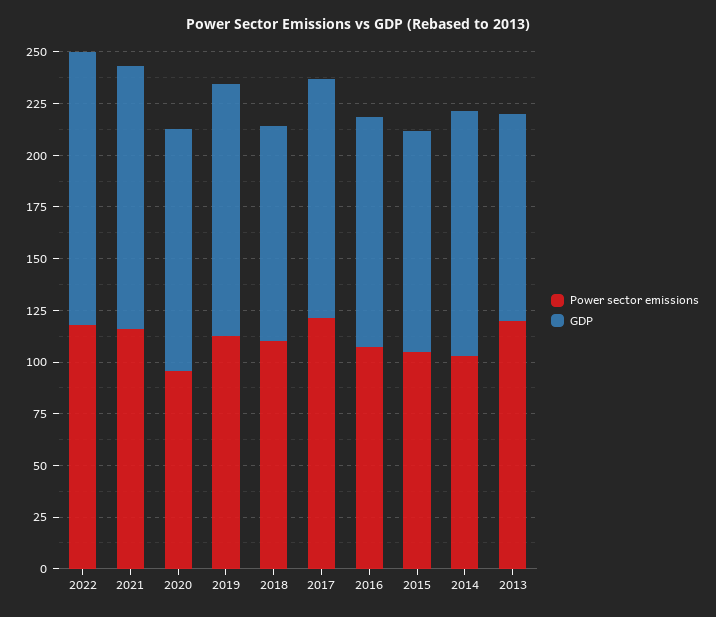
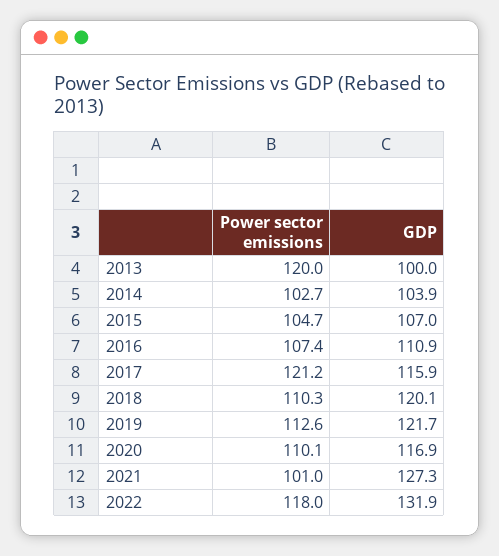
  {
    "Power sector emissions": {
      "2022": 118,
-     "2021": 115,
+     "2021": 101,
-     "2020": 95,
+     "2020": 110.1,
      "2019": 112.6,
      "2018": 110.3,
      "2017": 121.2,
      "2016": 107.4,
      "2015": 104.7,
      "2014": 102.7,
      "2013": 120
    },
    "GDP": {
      "2022": 131.9,
      "2021": 127.3,
      "2020": 116.9,
      "2019": 121.7,
-     "2018": 105,
+     "2018": 120.1,
      "2017": 115.9,
      "2016": 110.9,
      "2015": 107,
-     "2014": 120,
+     "2014": 103.9,
      "2013": 100
    }
  }

